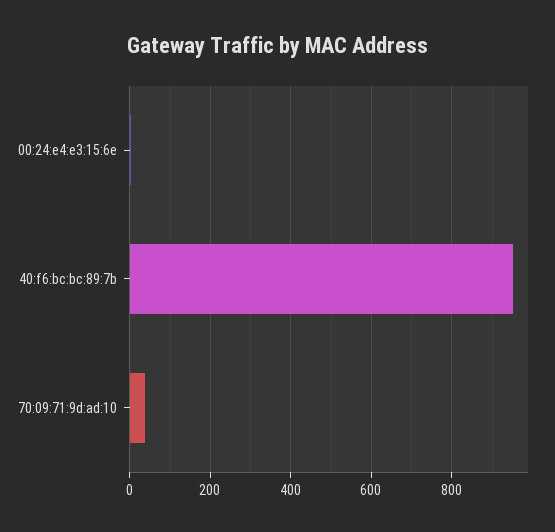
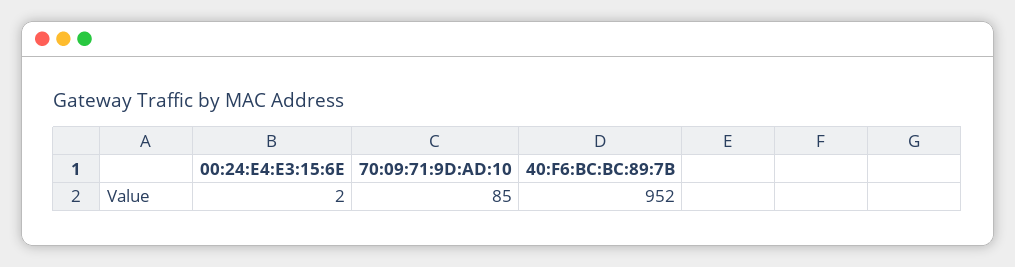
  {
    "00:24:e4:e3:15:6e": 2,
    "40:f6:bc:bc:89:7b": 952,
-   "70:09:71:9d:ad:10": 40
+   "70:09:71:9d:ad:10": 85
  }

